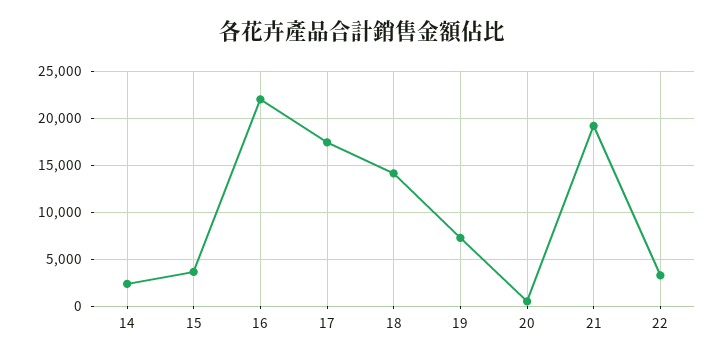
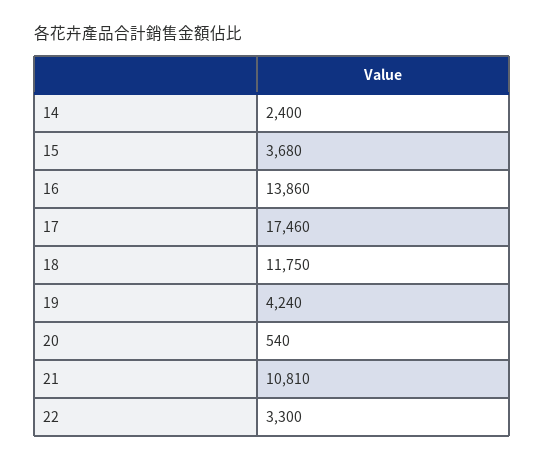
  {
    "14": 2400,
    "15": 3680,
-   "16": 22000,
+   "16": 13860,
    "17": 17460,
-   "18": 14000,
+   "18": 11750,
-   "19": 7000,
+   "19": 4240,
    "20": 540,
-   "21": 19000,
+   "21": 10810,
    "22": 3300
  }

